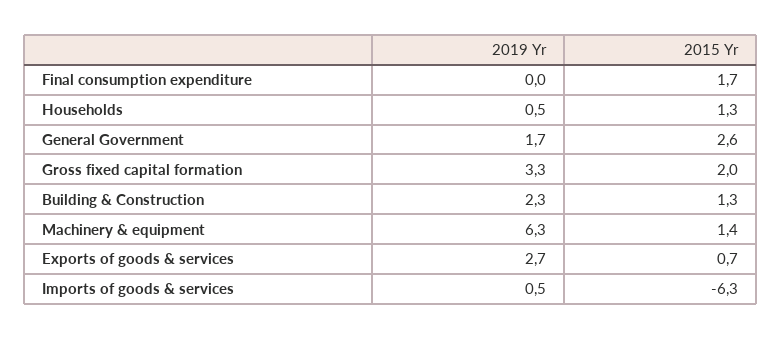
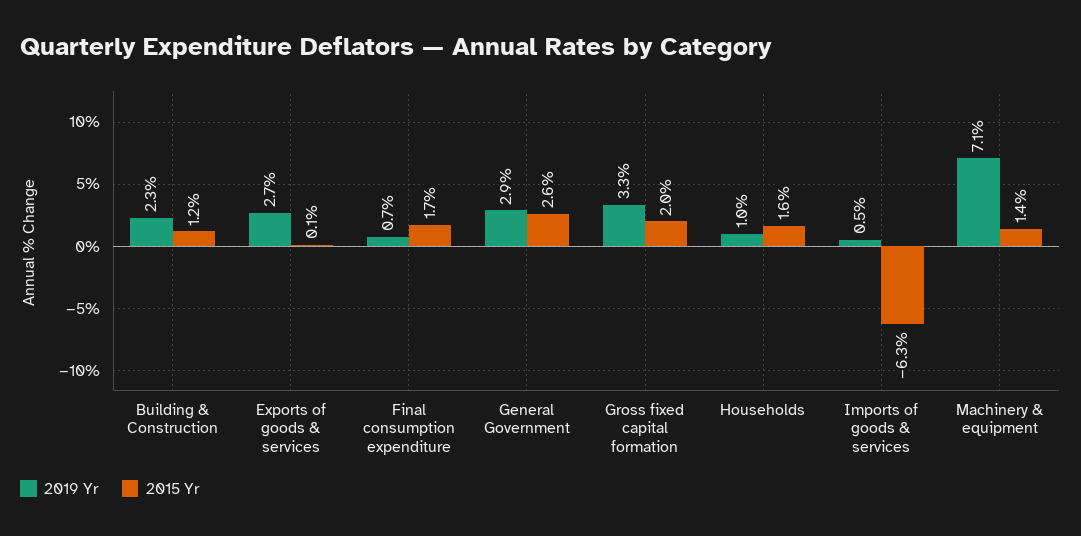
  {
    "2019 Yr": {
-     "Final consumption expenditure": 0,
+     "Final consumption expenditure": 0.7,
-     "Households": 0.5,
+     "Households": 1,
-     "General Government": 1.7,
+     "General Government": 2.9,
      "Gross fixed capital formation": 3.3,
      "Building & Construction": 2.3,
-     "Machinery & equipment": 6.3,
+     "Machinery & equipment": 7.1,
      "Exports of goods & services": 2.7,
      "Imports of goods & services": 0.5
    },
    "2015 Yr": {
      "Final consumption expenditure": 1.7,
-     "Households": 1.3,
+     "Households": 1.6,
      "General Government": 2.6,
      "Gross fixed capital formation": 2,
-     "Building & Construction": 1.3,
+     "Building & Construction": 1.2,
      "Machinery & equipment": 1.4,
-     "Exports of goods & services": 0.7,
+     "Exports of goods & services": 0.1,
      "Imports of goods & services": -6.3
    }
  }

